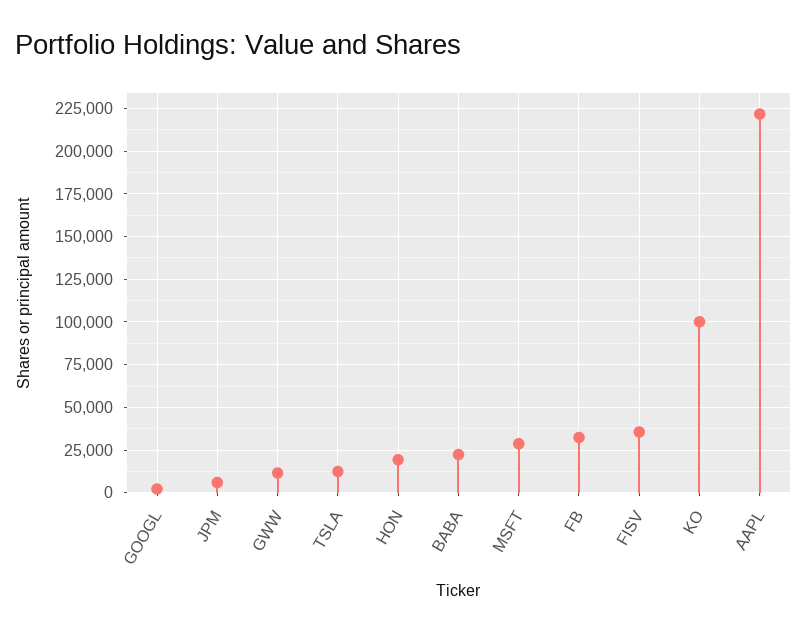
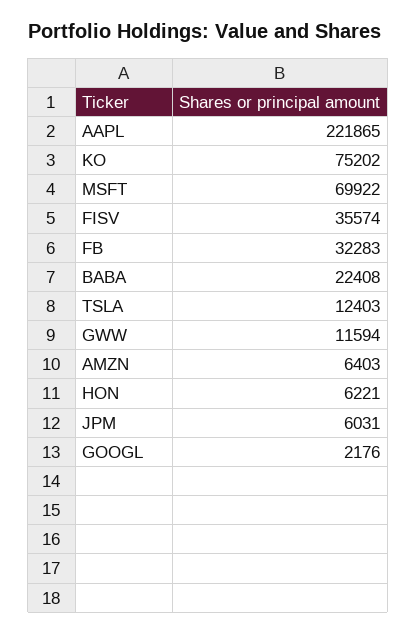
  {
    "GOOGL": 2176,
    "JPM": 6031,
    "GWW": 11594,
    "TSLA": 12403,
-   "HON": 20000,
+   "HON": 6221,
    "BABA": 22408,
-   "MSFT": 30000,
+   "MSFT": 69922,
    "FB": 32283,
    "FISV": 35574,
-   "KO": 100000,
+   "KO": 75202,
-   "AAPL": 221865
+   "AAPL": 221865,
+   "AMZN": 6403
  }

